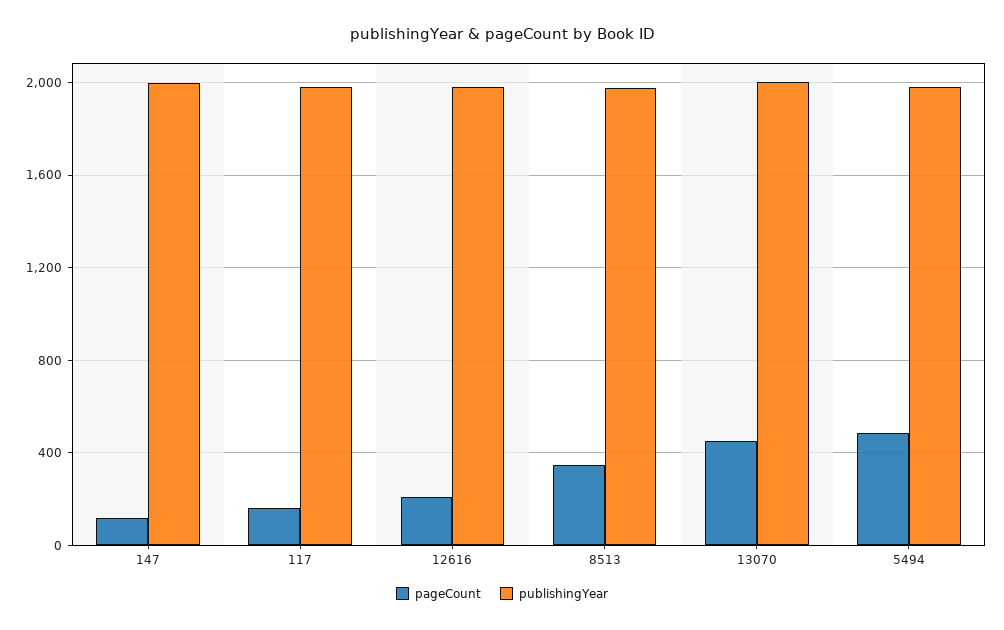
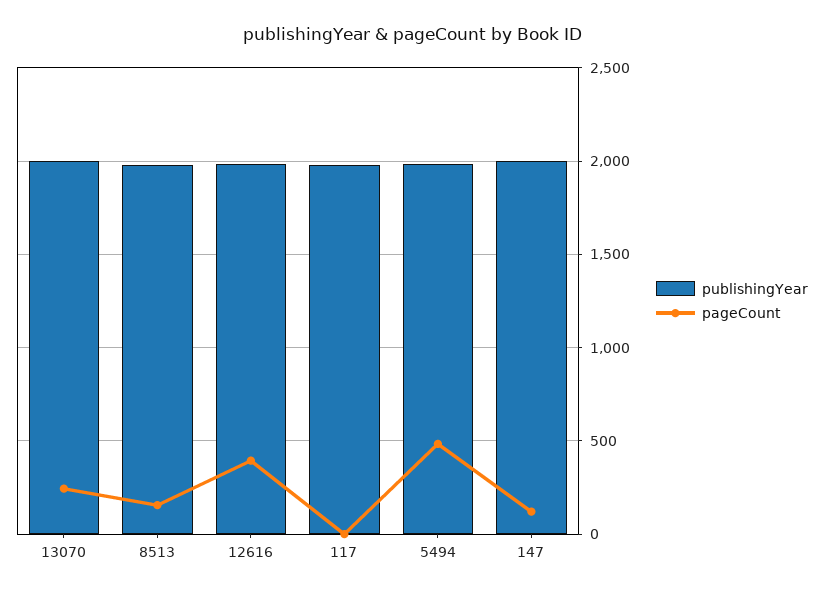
  {
    "pageCount": {
      "147": 100,
-     "117": 150,
+     "117": 0,
-     "12616": 200,
+     "12616": 400,
-     "8513": 350,
+     "8513": 150,
-     "13070": 450,
+     "13070": 250,
      "5494": 500
    },
    "publishingYear": {
      "147": 2000,
      "117": 2000,
      "12616": 2000,
      "8513": 2000,
      "13070": 2000,
      "5494": 2000
    }
  }

